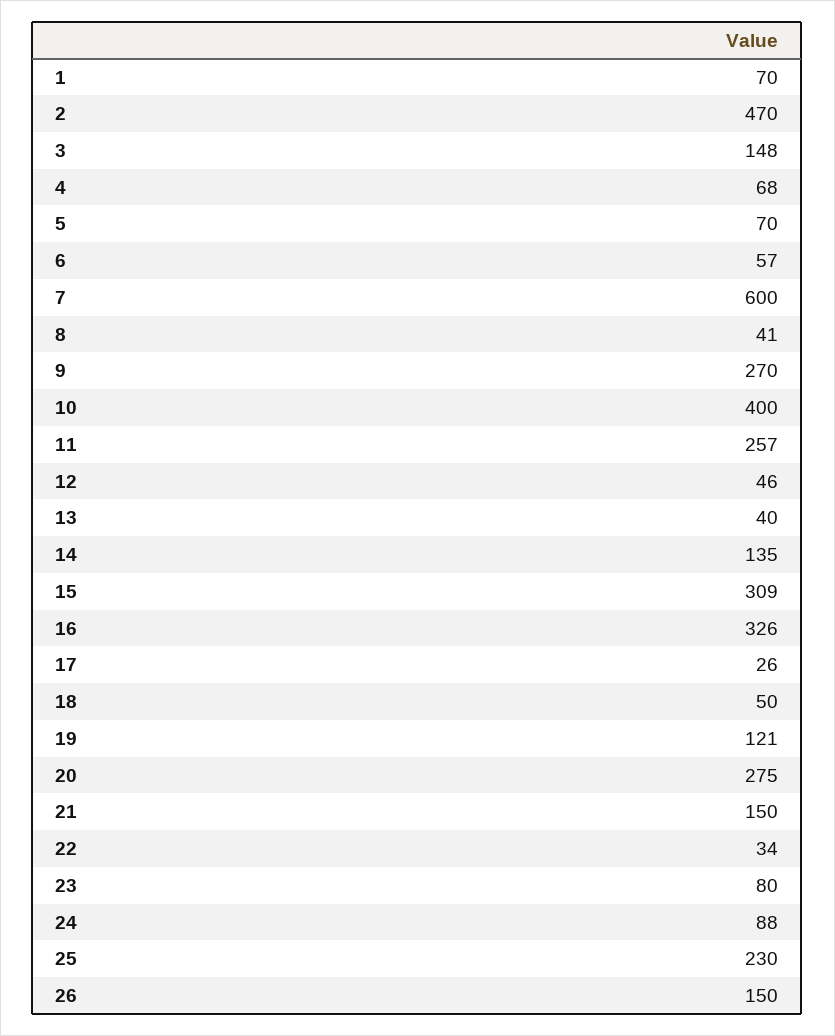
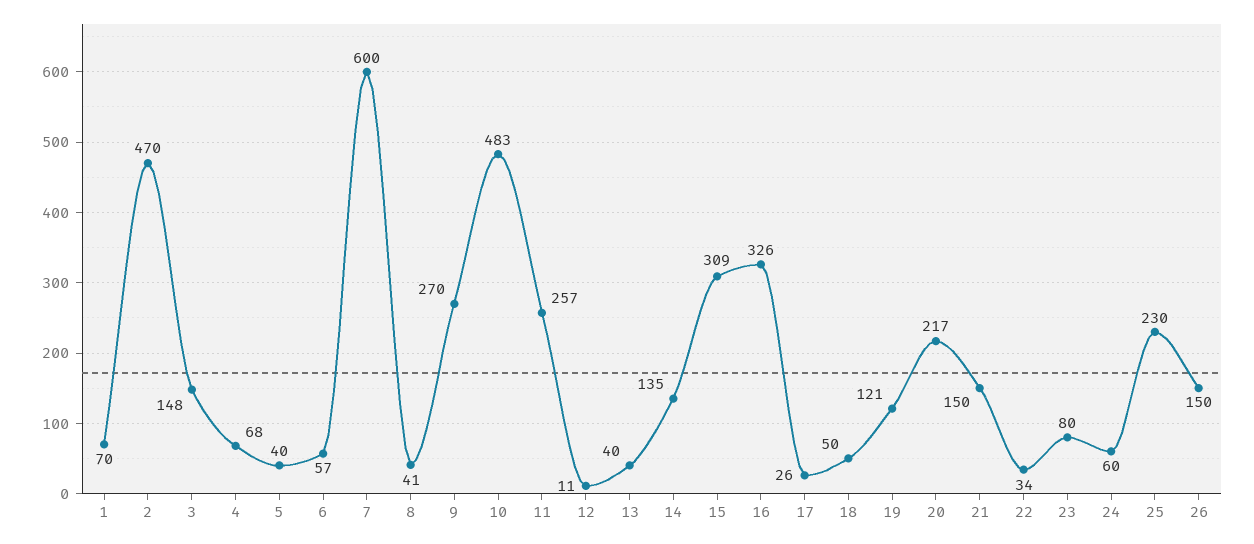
  {
    "1": 70,
    "2": 470,
    "3": 148,
    "4": 68,
-   "5": 70,
+   "5": 40,
    "6": 57,
    "7": 600,
    "8": 41,
    "9": 270,
-   "10": 400,
+   "10": 483,
    "11": 257,
-   "12": 46,
+   "12": 11,
    "13": 40,
    "14": 135,
    "15": 309,
    "16": 326,
    "17": 26,
    "18": 50,
    "19": 121,
-   "20": 275,
+   "20": 217,
    "21": 150,
    "22": 34,
    "23": 80,
-   "24": 88,
+   "24": 60,
    "25": 230,
    "26": 150
  }

